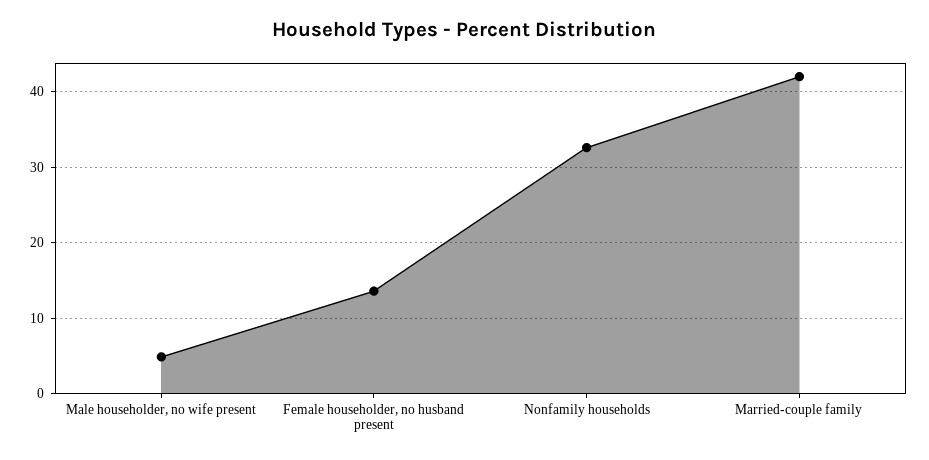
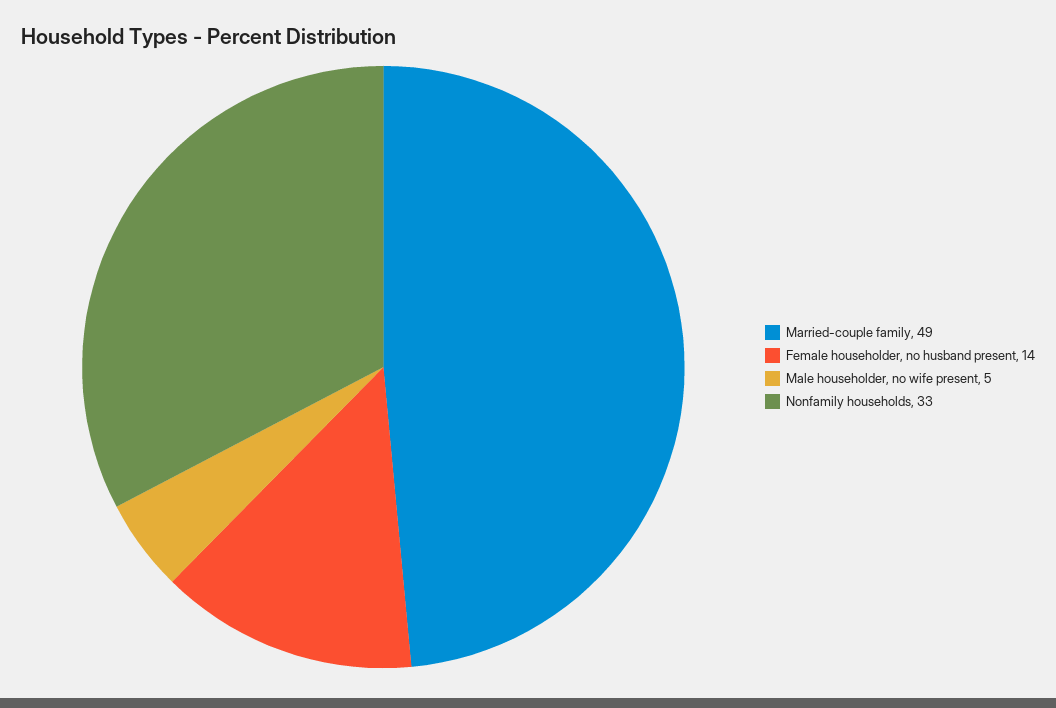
  {
    "Male householder, no wife present": 5,
    "Female householder, no husband present": 14,
    "Nonfamily households": 33,
-   "Married-couple family": 42
+   "Married-couple family": 49
  }

